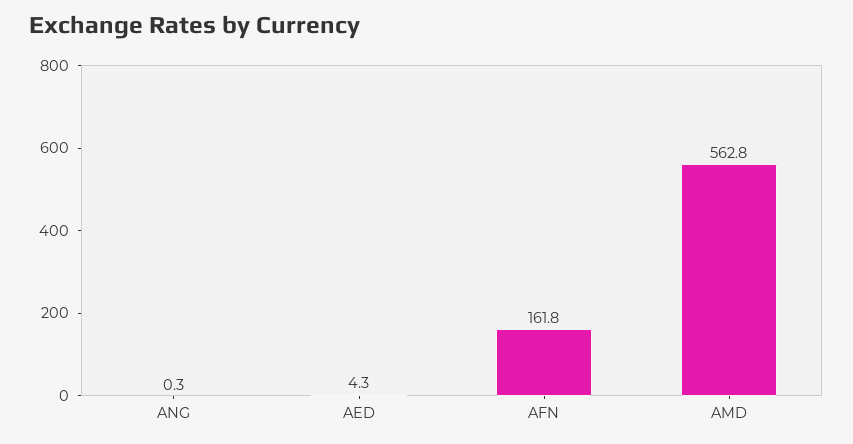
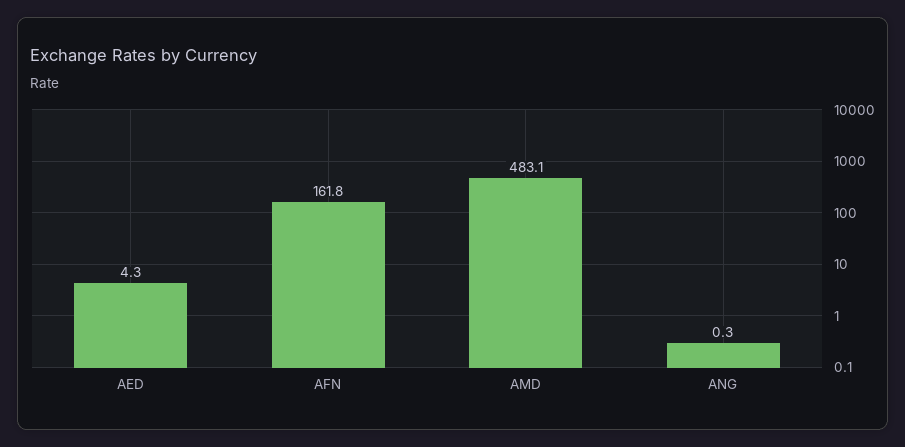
  {
    "ANG": 0.3,
    "AED": 4.3,
    "AFN": 161.8,
-   "AMD": 562.8
+   "AMD": 483.1
  }

